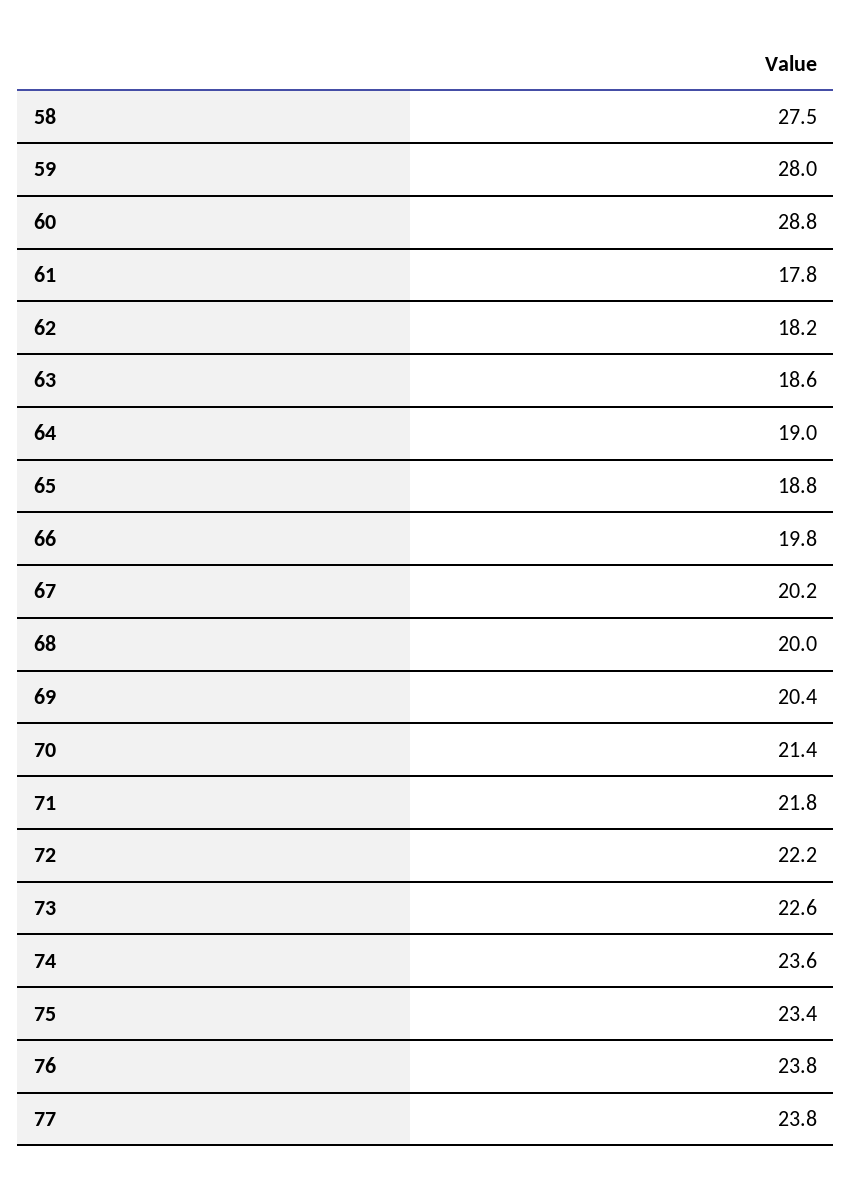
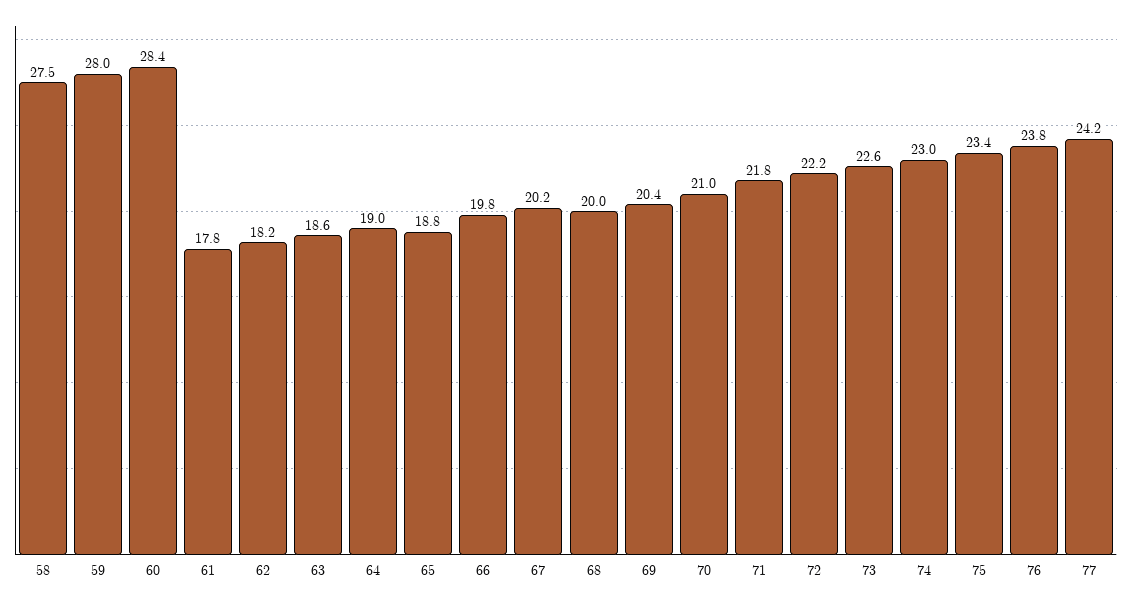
  {
    "58": 27.5,
    "59": 28,
-   "60": 28.8,
+   "60": 28.4,
    "61": 17.8,
    "62": 18.2,
    "63": 18.6,
    "64": 19,
    "65": 18.8,
    "66": 19.8,
    "67": 20.2,
    "68": 20,
    "69": 20.4,
-   "70": 21.4,
+   "70": 21,
    "71": 21.8,
    "72": 22.2,
    "73": 22.6,
-   "74": 23.6,
+   "74": 23,
    "75": 23.4,
    "76": 23.8,
-   "77": 23.8
+   "77": 24.2
  }

